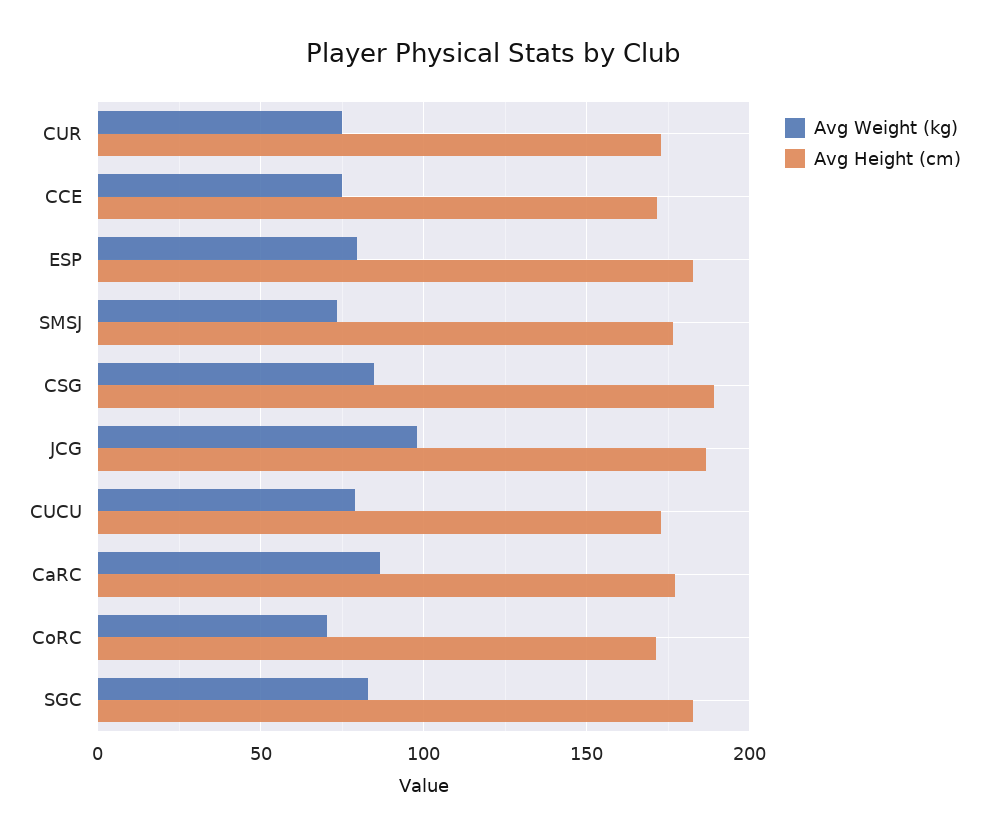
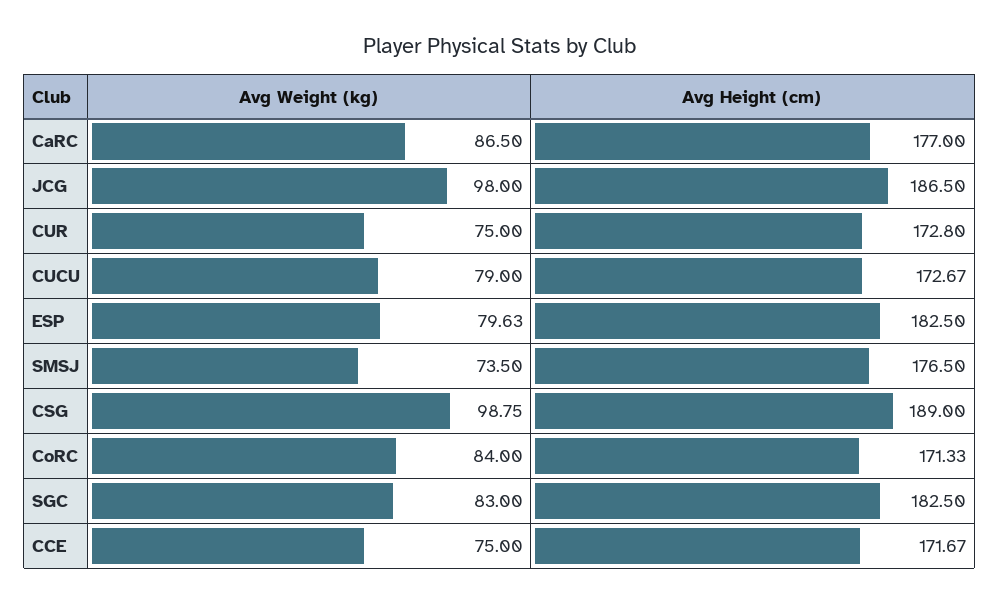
  {
    "Avg Weight (kg)": {
      "CUR": 75,
      "CCE": 75,
      "ESP": 79.63,
      "SMSJ": 73.5,
-     "CSG": 85,
+     "CSG": 98.75,
      "JCG": 98,
      "CUCU": 79,
      "CaRC": 86.5,
-     "CoRC": 70,
+     "CoRC": 84,
      "SGC": 83
    },
    "Avg Height (cm)": {
      "CUR": 172.8,
      "CCE": 171.67,
      "ESP": 182.5,
      "SMSJ": 176.5,
      "CSG": 189,
      "JCG": 186.5,
      "CUCU": 172.67,
      "CaRC": 177,
      "CoRC": 171.33,
      "SGC": 182.5
    }
  }

